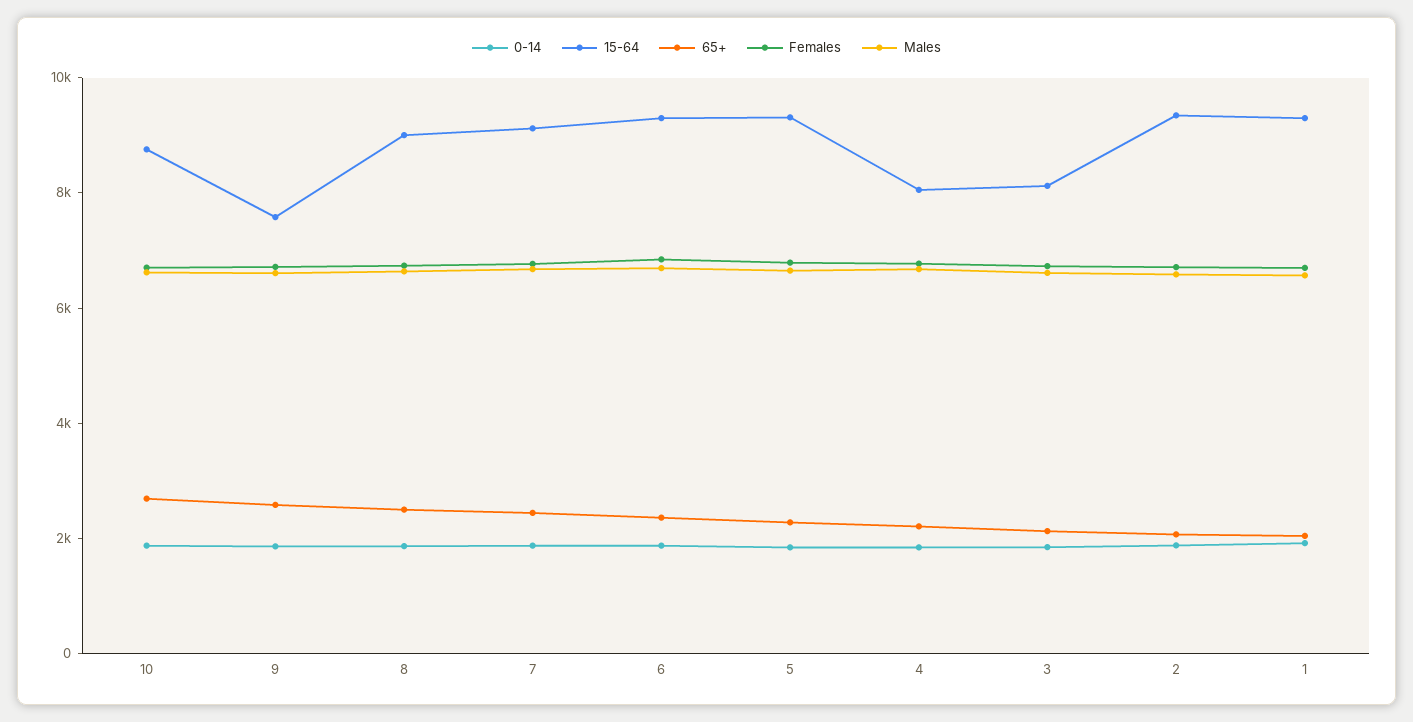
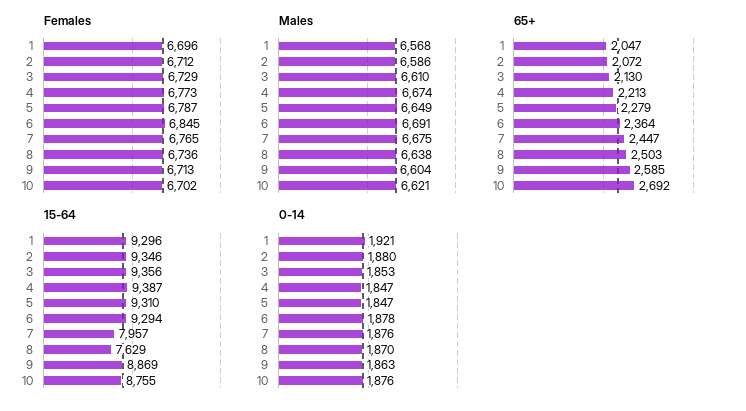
  {
    "0-14": {
      "10": 1876,
      "9": 1863,
      "8": 1870,
      "7": 1876,
      "6": 1878,
      "5": 1847,
      "4": 1847,
      "3": 1853,
      "2": 1880,
      "1": 1921
    },
    "15-64": {
      "10": 8755,
-     "9": 7500,
+     "9": 8869,
-     "8": 9000,
+     "8": 7629,
-     "7": 9000,
+     "7": 7957,
      "6": 9294,
      "5": 9310,
-     "4": 8000,
+     "4": 9387,
-     "3": 8000,
+     "3": 9356,
      "2": 9346,
      "1": 9296
    },
    "65+": {
      "10": 2692,
      "9": 2585,
      "8": 2503,
      "7": 2447,
      "6": 2364,
      "5": 2279,
      "4": 2213,
      "3": 2130,
      "2": 2072,
      "1": 2047
    },
    "Females": {
      "10": 6702,
      "9": 6713,
      "8": 6736,
      "7": 6765,
      "6": 6845,
      "5": 6787,
      "4": 6773,
      "3": 6729,
      "2": 6712,
      "1": 6696
    },
    "Males": {
      "10": 6621,
      "9": 6604,
      "8": 6638,
      "7": 6675,
      "6": 6691,
      "5": 6649,
      "4": 6674,
      "3": 6610,
      "2": 6586,
      "1": 6568
    }
  }

